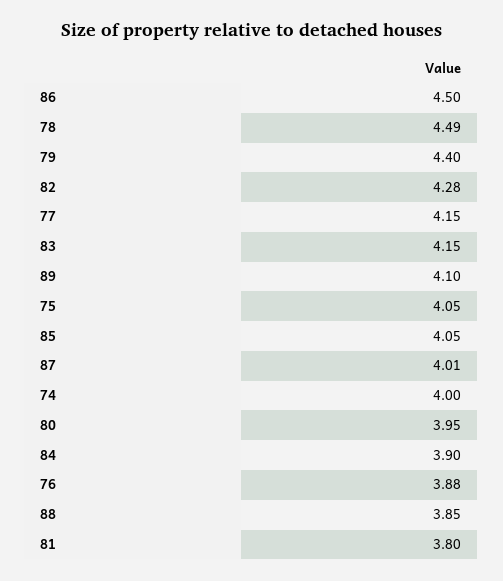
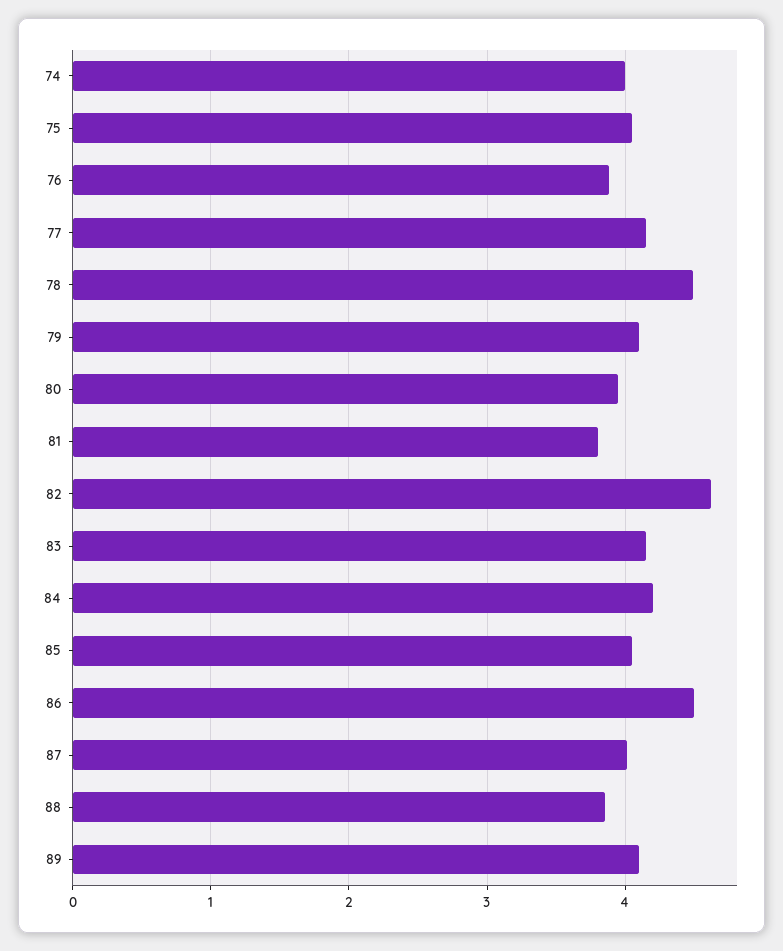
  {
    "86": 4.5,
    "78": 4.49,
-   "79": 4.4,
+   "79": 4.1,
-   "82": 4.28,
+   "82": 4.6,
    "77": 4.15,
    "83": 4.15,
    "89": 4.1,
    "75": 4.05,
    "85": 4.05,
    "87": 4.01,
    "74": 4,
    "80": 3.95,
-   "84": 3.9,
+   "84": 4.2,
    "76": 3.88,
    "88": 3.85,
    "81": 3.8
  }

